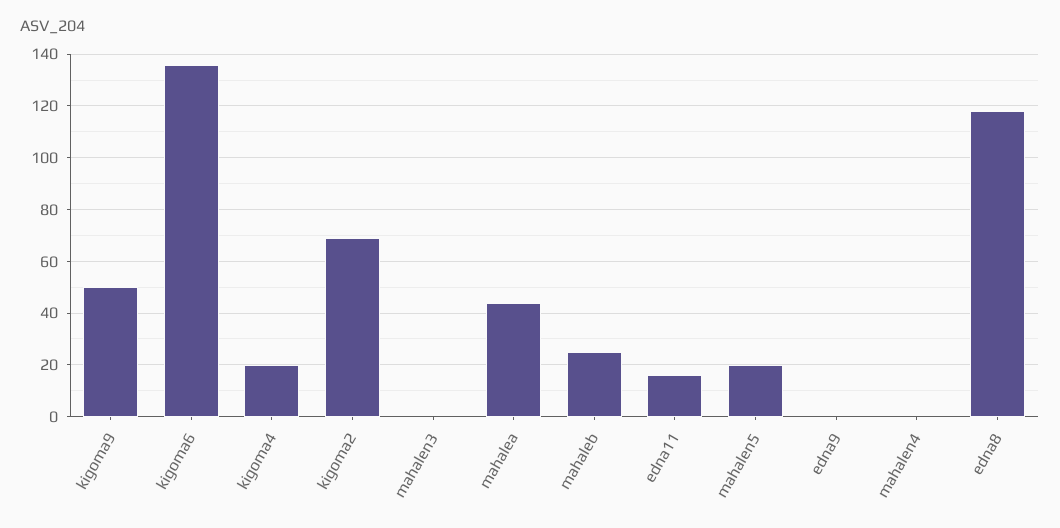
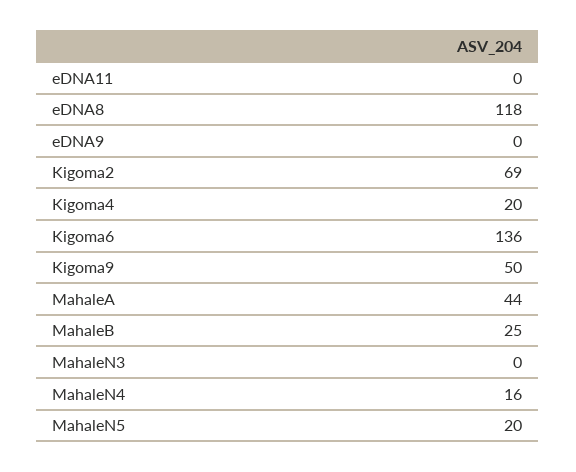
  {
    "kigoma9": 50,
    "kigoma6": 136,
    "kigoma4": 20,
    "kigoma2": 69,
    "mahalen3": 0,
    "mahalea": 44,
    "mahaleb": 25,
-   "edna11": 15,
+   "edna11": 0,
    "mahalen5": 20,
    "edna9": 0,
-   "mahalen4": 0,
+   "mahalen4": 16,
    "edna8": 118
  }

